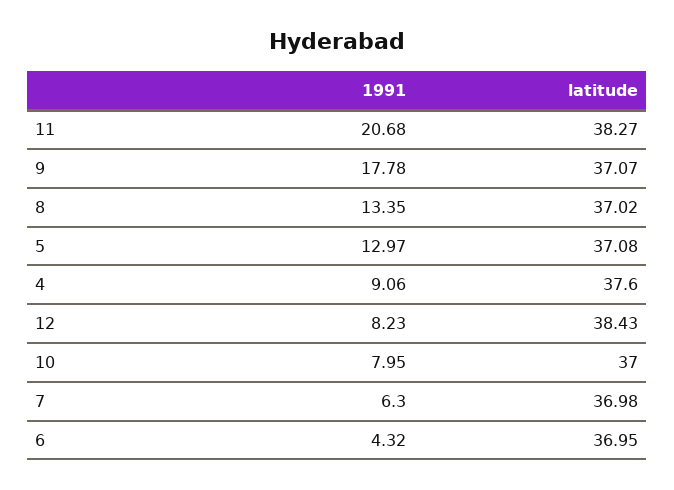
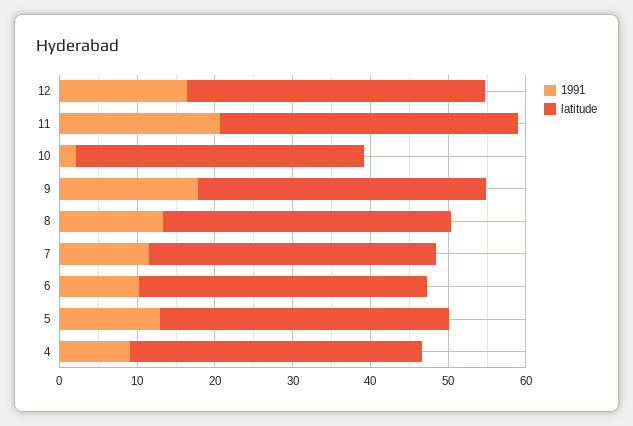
  {
    "1991": {
      "11": 20.68,
      "9": 17.78,
      "8": 13.35,
      "5": 12.97,
      "4": 9.06,
-     "12": 8.23,
+     "12": 16,
-     "10": 7.95,
+     "10": 2,
-     "7": 6.3,
+     "7": 12,
-     "6": 4.32
+     "6": 10
    },
    "latitude": {
      "11": 38.27,
      "9": 37.07,
      "8": 37.02,
      "5": 37.08,
      "4": 37.6,
      "12": 38.43,
      "10": 37,
      "7": 36.98,
      "6": 36.95
    }
  }

